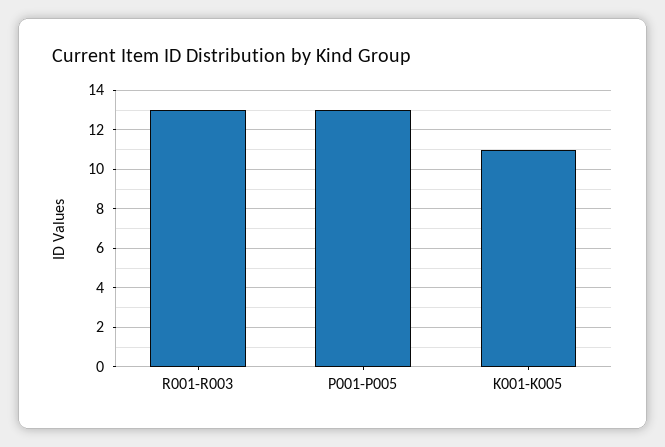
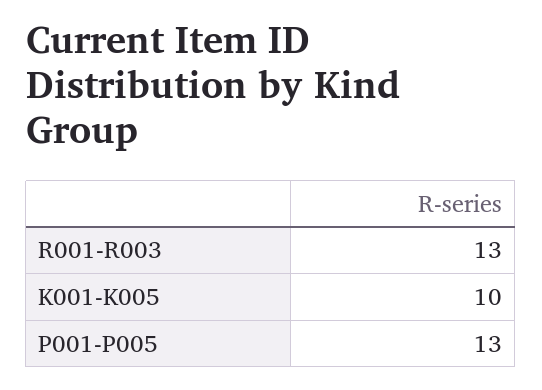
  {
    "R001-R003": 13,
    "P001-P005": 13,
-   "K001-K005": 11
+   "K001-K005": 10
  }

